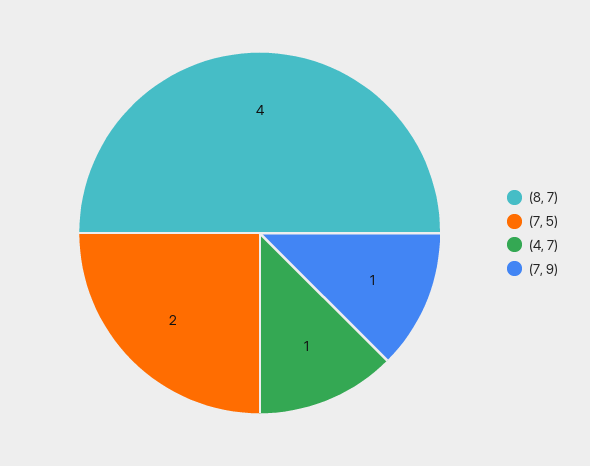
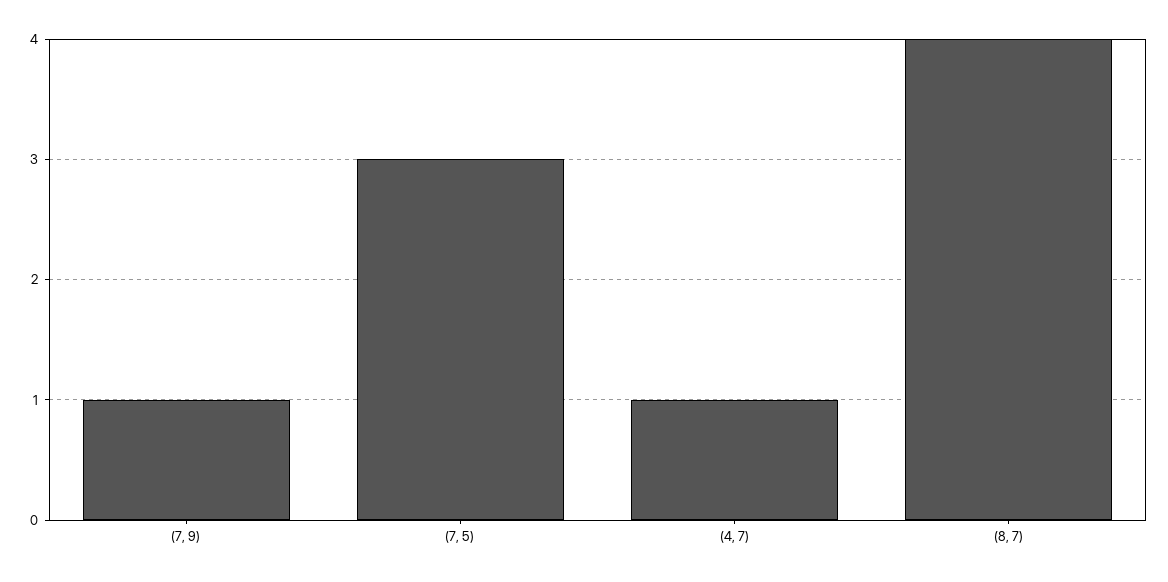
  {
    "(8, 7)": 4,
-   "(7, 5)": 2,
+   "(7, 5)": 3,
    "(4, 7)": 1,
    "(7, 9)": 1
  }

